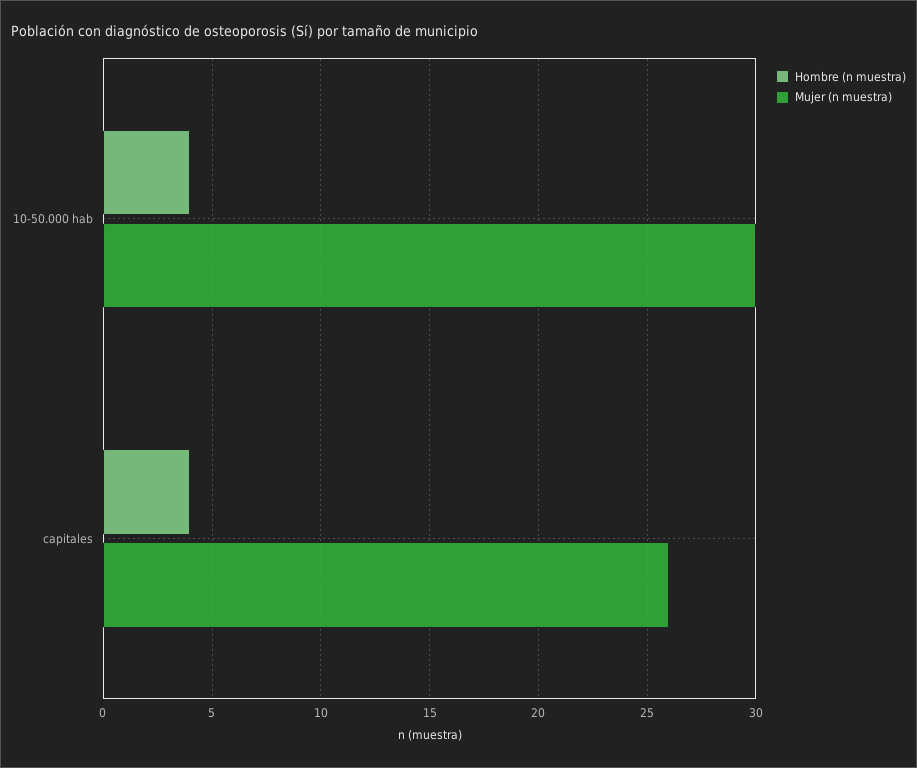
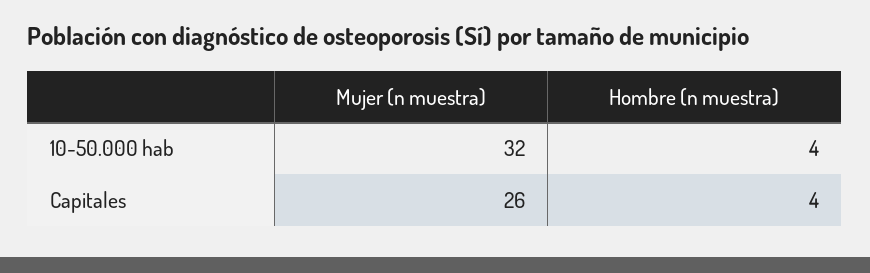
  {
    "Hombre (n muestra)": {
      "10-50.000 hab": 4,
      "capitales": 4
    },
    "Mujer (n muestra)": {
-     "10-50.000 hab": 30,
+     "10-50.000 hab": 32,
      "capitales": 26
    }
  }

